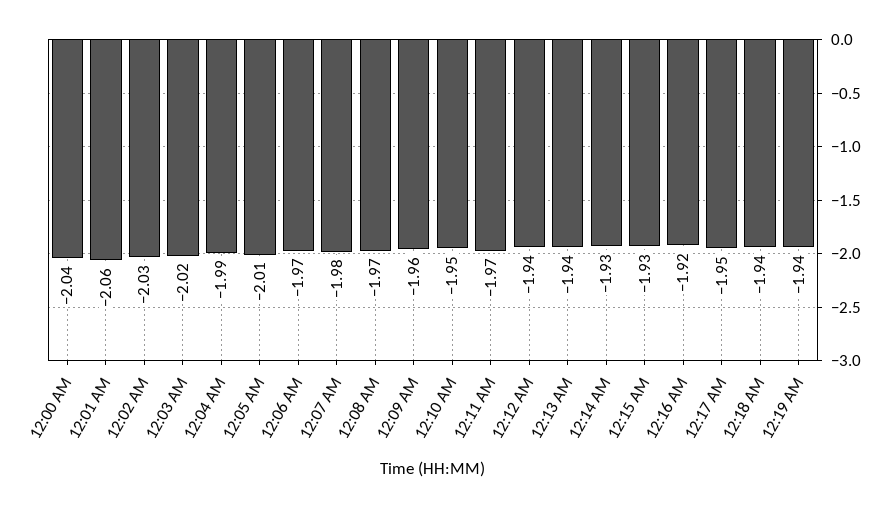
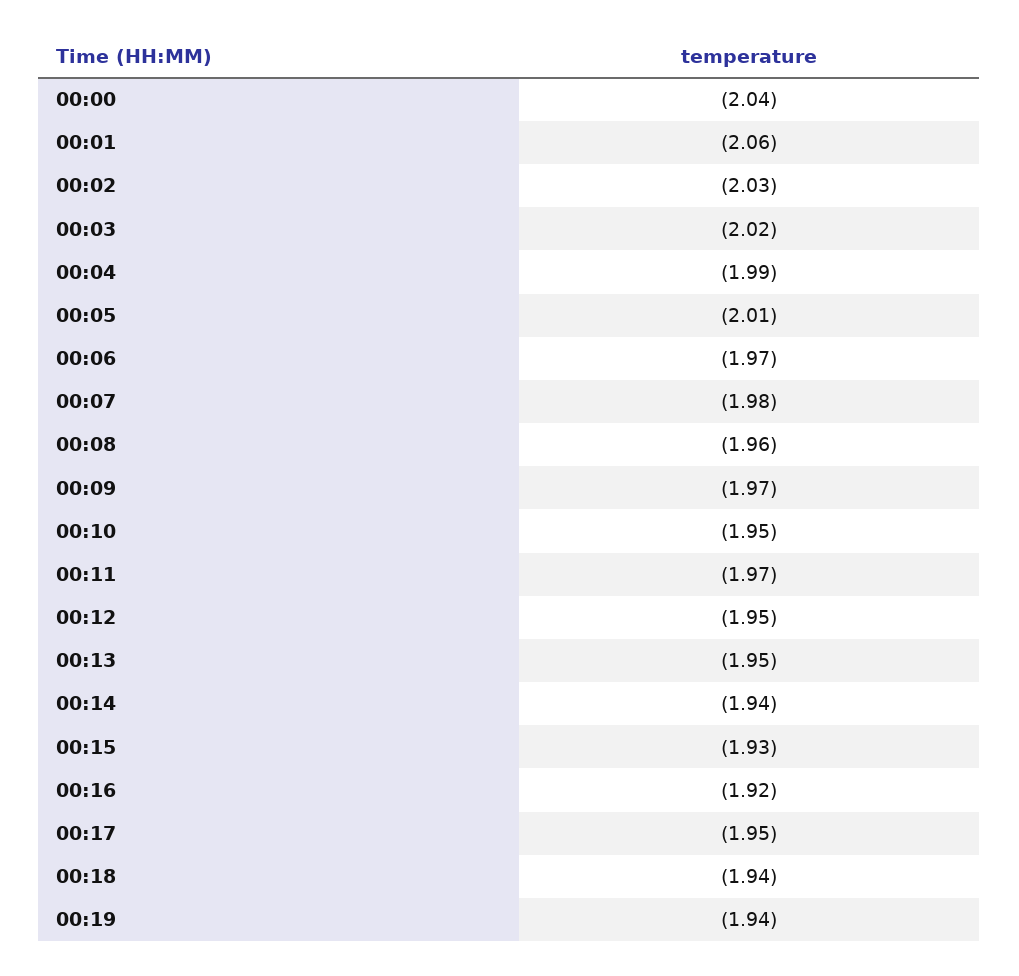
  {
    "12:00 AM": -2.04,
    "12:01 AM": -2.06,
    "12:02 AM": -2.03,
    "12:03 AM": -2.02,
    "12:04 AM": -1.99,
    "12:05 AM": -2.01,
    "12:06 AM": -1.97,
    "12:07 AM": -1.98,
-   "12:08 AM": -1.97,
+   "12:08 AM": -1.96,
-   "12:09 AM": -1.96,
+   "12:09 AM": -1.97,
    "12:10 AM": -1.95,
    "12:11 AM": -1.97,
-   "12:12 AM": -1.94,
+   "12:12 AM": -1.95,
-   "12:13 AM": -1.94,
+   "12:13 AM": -1.95,
-   "12:14 AM": -1.93,
+   "12:14 AM": -1.94,
    "12:15 AM": -1.93,
    "12:16 AM": -1.92,
    "12:17 AM": -1.95,
    "12:18 AM": -1.94,
    "12:19 AM": -1.94
  }

